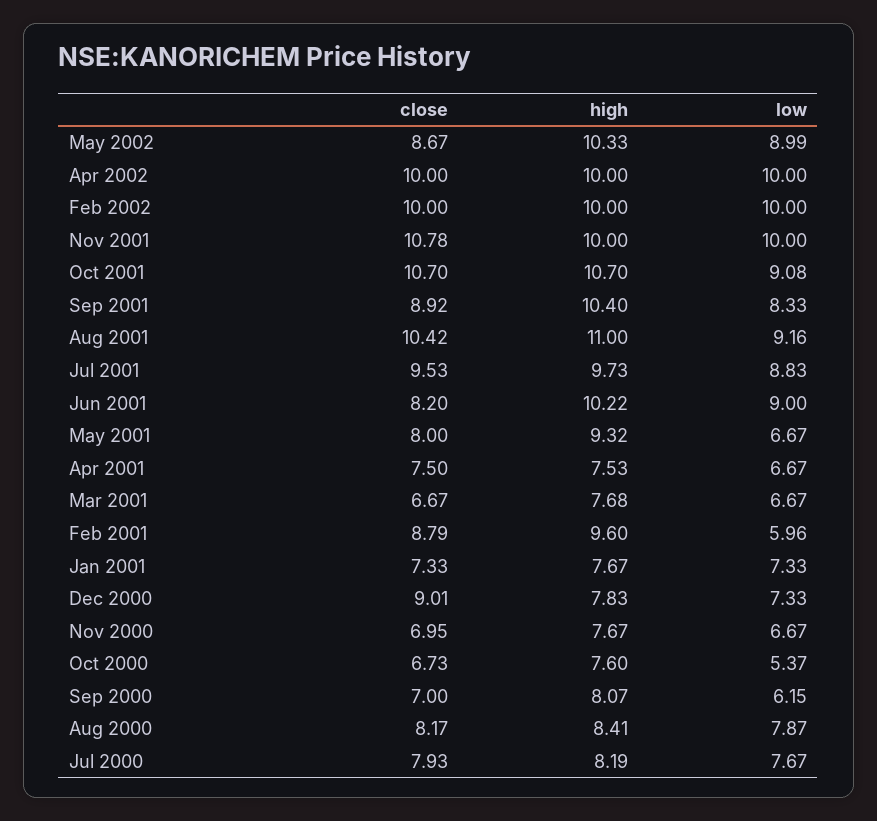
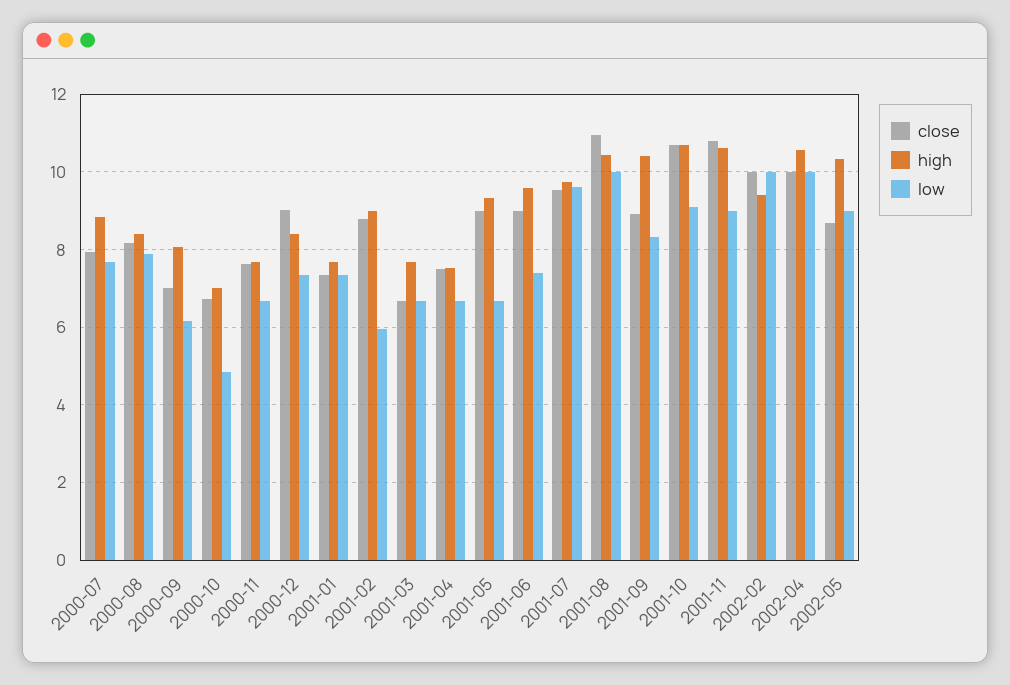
  {
    "close": {
      "May 2002": 8.67,
      "Apr 2002": 10,
      "Feb 2002": 10,
      "Nov 2001": 10.78,
      "Oct 2001": 10.7,
      "Sep 2001": 8.92,
-     "Aug 2001": 10.42,
+     "Aug 2001": 11,
      "Jul 2001": 9.53,
-     "Jun 2001": 8.2,
+     "Jun 2001": 9,
-     "May 2001": 8,
+     "May 2001": 9,
      "Apr 2001": 7.5,
      "Mar 2001": 6.67,
      "Feb 2001": 8.79,
      "Jan 2001": 7.33,
      "Dec 2000": 9.01,
-     "Nov 2000": 6.95,
+     "Nov 2000": 7.6,
      "Oct 2000": 6.73,
      "Sep 2000": 7,
      "Aug 2000": 8.17,
      "Jul 2000": 7.93
    },
    "high": {
      "May 2002": 10.33,
-     "Apr 2002": 10,
+     "Apr 2002": 10.6,
-     "Feb 2002": 10,
+     "Feb 2002": 9.4,
-     "Nov 2001": 10,
+     "Nov 2001": 10.6,
      "Oct 2001": 10.7,
      "Sep 2001": 10.4,
-     "Aug 2001": 11,
+     "Aug 2001": 10.4,
      "Jul 2001": 9.73,
-     "Jun 2001": 10.22,
+     "Jun 2001": 9.6,
      "May 2001": 9.32,
      "Apr 2001": 7.53,
      "Mar 2001": 7.68,
-     "Feb 2001": 9.6,
+     "Feb 2001": 9,
      "Jan 2001": 7.67,
-     "Dec 2000": 7.83,
+     "Dec 2000": 8.4,
      "Nov 2000": 7.67,
-     "Oct 2000": 7.6,
+     "Oct 2000": 7,
      "Sep 2000": 8.07,
      "Aug 2000": 8.41,
-     "Jul 2000": 8.19
+     "Jul 2000": 8.8
    },
    "low": {
      "May 2002": 8.99,
      "Apr 2002": 10,
      "Feb 2002": 10,
-     "Nov 2001": 10,
+     "Nov 2001": 9,
      "Oct 2001": 9.08,
      "Sep 2001": 8.33,
-     "Aug 2001": 9.16,
+     "Aug 2001": 10,
-     "Jul 2001": 8.83,
+     "Jul 2001": 9.6,
-     "Jun 2001": 9,
+     "Jun 2001": 7.4,
      "May 2001": 6.67,
      "Apr 2001": 6.67,
      "Mar 2001": 6.67,
      "Feb 2001": 5.96,
      "Jan 2001": 7.33,
      "Dec 2000": 7.33,
      "Nov 2000": 6.67,
-     "Oct 2000": 5.37,
+     "Oct 2000": 4.8,
      "Sep 2000": 6.15,
      "Aug 2000": 7.87,
      "Jul 2000": 7.67
    }
  }

